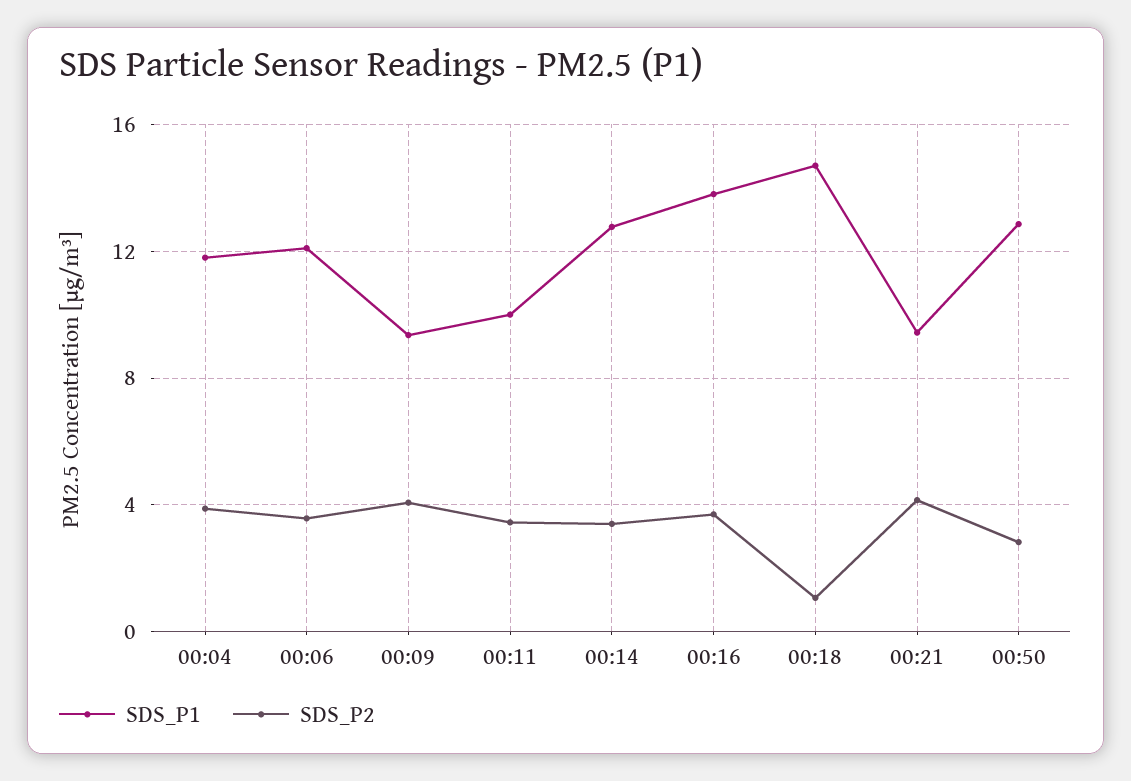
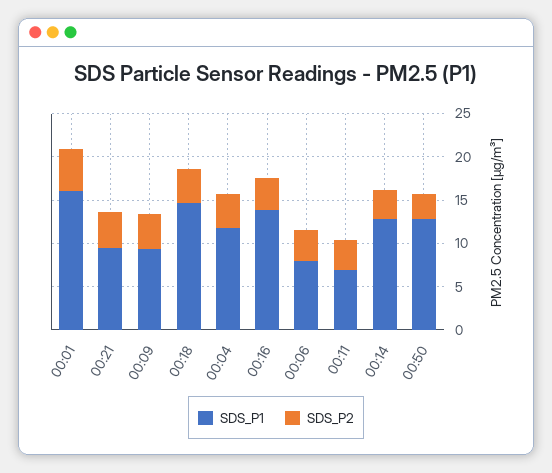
  {
    "SDS_P1": {
      "00:04": 12,
-     "00:06": 12,
+     "00:06": 8,
      "00:09": 9.5,
-     "00:11": 10,
+     "00:11": 7,
      "00:14": 13,
      "00:16": 14,
      "00:18": 14.5,
      "00:21": 9.5,
-     "00:50": 13
+     "00:50": 13,
+     "00:01": 16
    },
    "SDS_P2": {
      "00:04": 4,
      "00:06": 3.5,
      "00:09": 4,
      "00:11": 3.5,
      "00:14": 3.5,
      "00:16": 3.5,
-     "00:18": 1,
+     "00:18": 4,
      "00:21": 4,
-     "00:50": 3
+     "00:50": 3,
+     "00:01": 5
    }
  }

